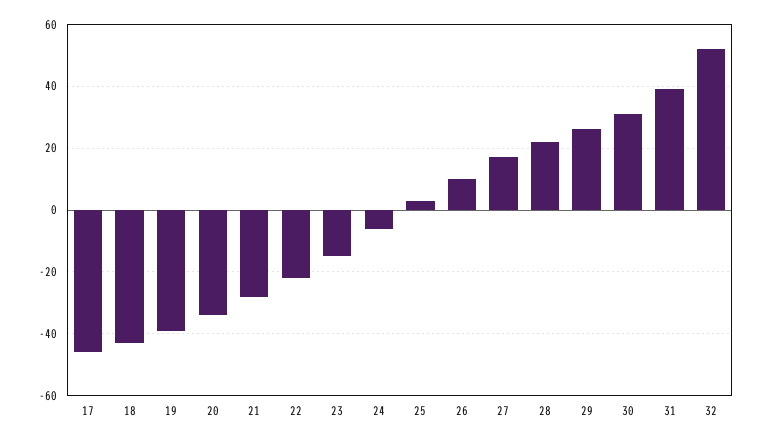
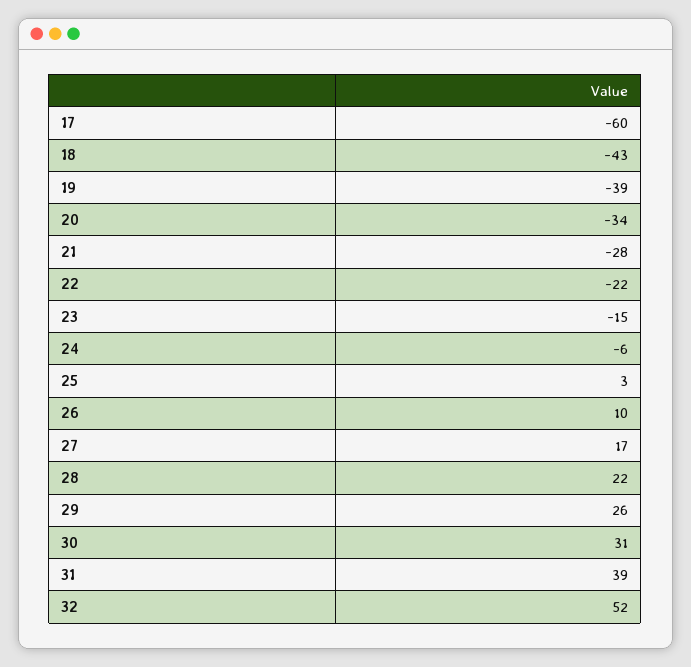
  {
-   "17": -45,
+   "17": -60,
    "18": -43,
    "19": -39,
    "20": -34,
    "21": -28,
    "22": -22,
    "23": -15,
    "24": -6,
    "25": 3,
    "26": 10,
    "27": 17,
    "28": 22,
    "29": 26,
    "30": 31,
    "31": 39,
    "32": 52
  }

